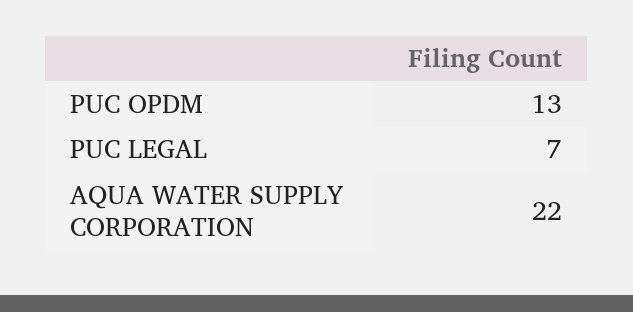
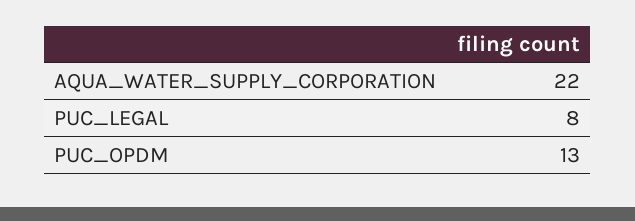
  {
    "PUC OPDM": 13,
-   "PUC LEGAL": 7,
+   "PUC LEGAL": 8,
    "AQUA WATER SUPPLY CORPORATION": 22
  }

